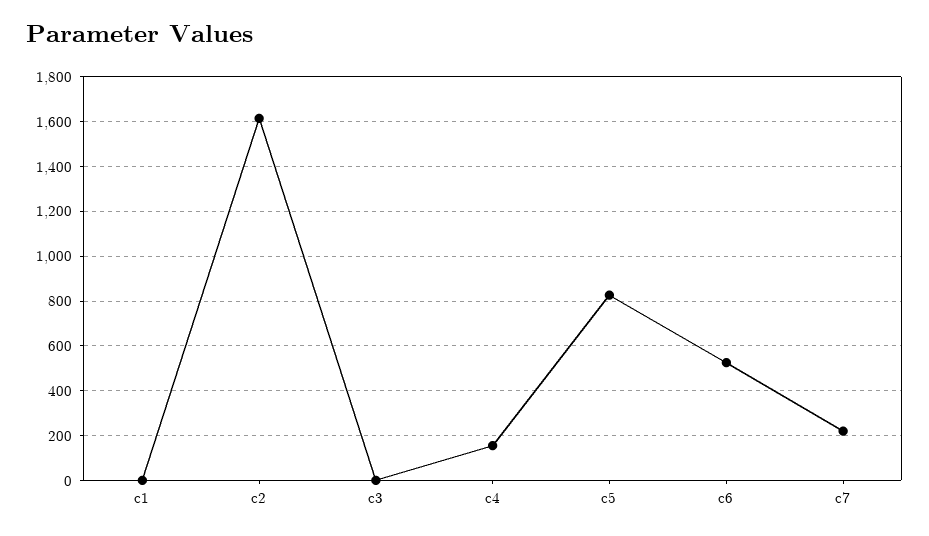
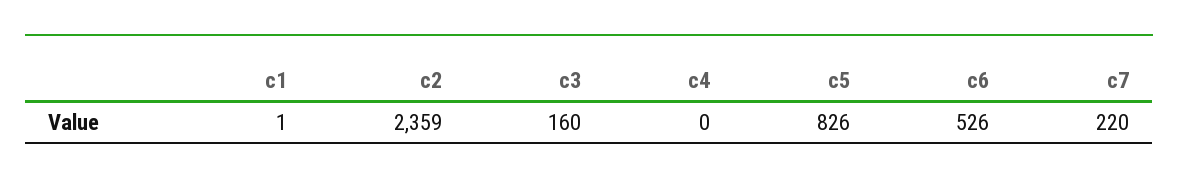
  {
    "c1": 1,
-   "c2": 1600,
+   "c2": 2359,
-   "c3": 0,
+   "c3": 160,
-   "c4": 150,
+   "c4": 0,
    "c5": 826,
    "c6": 526,
    "c7": 220
  }

